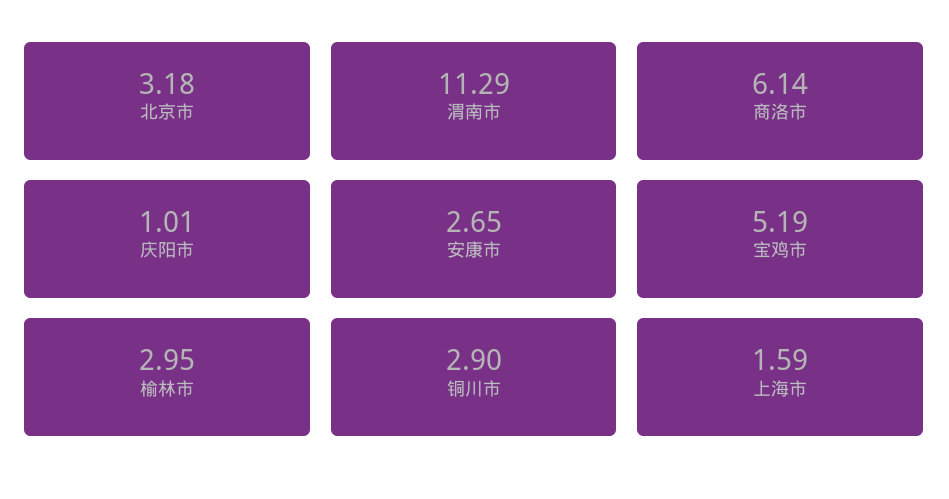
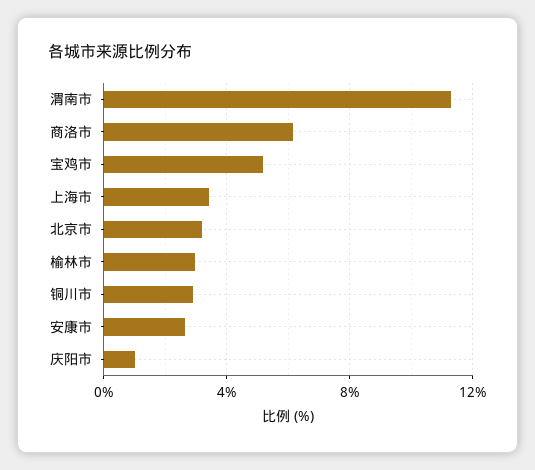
  {
    "北京市": 3.18,
    "渭南市": 11.29,
    "商洛市": 6.14,
    "庆阳市": 1.01,
    "安康市": 2.65,
    "宝鸡市": 5.19,
    "榆林市": 2.95,
    "铜川市": 2.9,
-   "上海市": 1.59
+   "上海市": 3.5
  }

